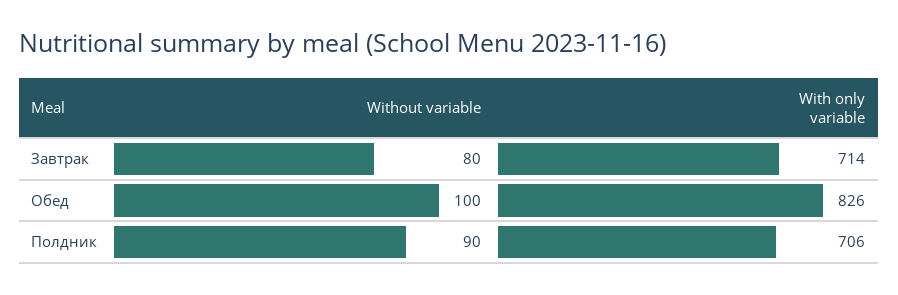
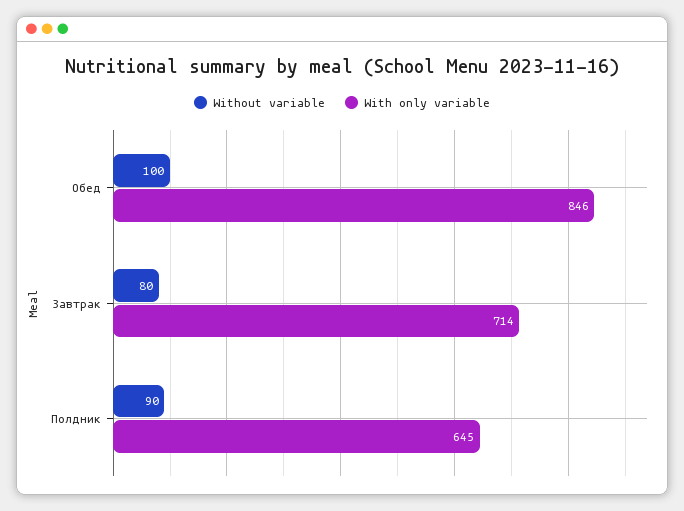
  {
    "Without variable": {
      "Завтрак": 80,
      "Обед": 100,
      "Полдник": 90
    },
    "With only variable": {
      "Завтрак": 714,
-     "Обед": 826,
+     "Обед": 846,
-     "Полдник": 706
+     "Полдник": 645
    }
  }

